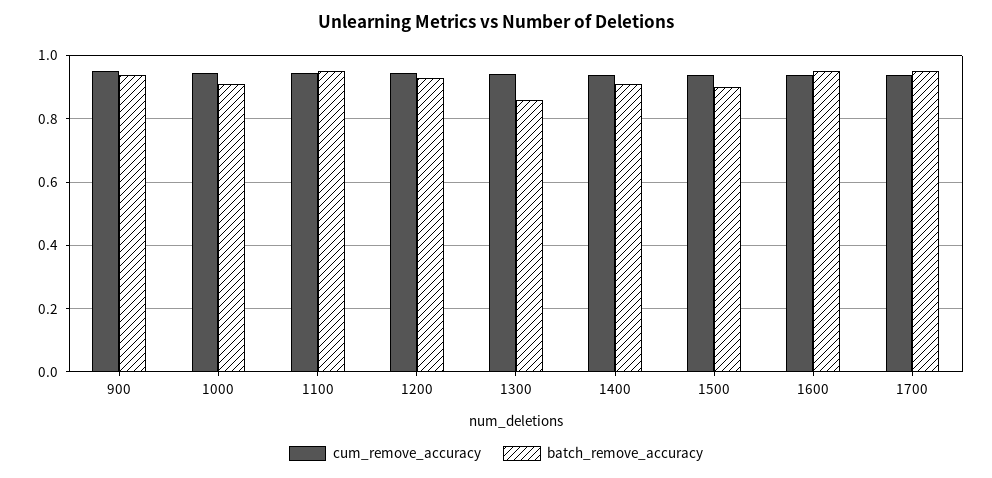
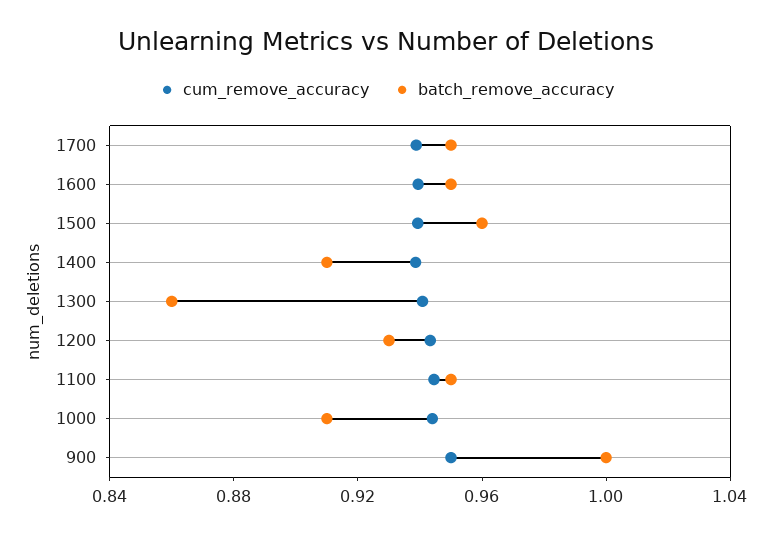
  {
    "cum_remove_accuracy": {
      "900": 0.95,
      "1000": 0.94,
      "1100": 0.94,
      "1200": 0.94,
      "1300": 0.94,
      "1400": 0.94,
      "1500": 0.94,
      "1600": 0.94,
      "1700": 0.94
    },
    "batch_remove_accuracy": {
-     "900": 0.94,
+     "900": 1,
      "1000": 0.91,
      "1100": 0.95,
      "1200": 0.93,
      "1300": 0.86,
      "1400": 0.91,
-     "1500": 0.9,
+     "1500": 0.96,
      "1600": 0.95,
      "1700": 0.95
    }
  }

